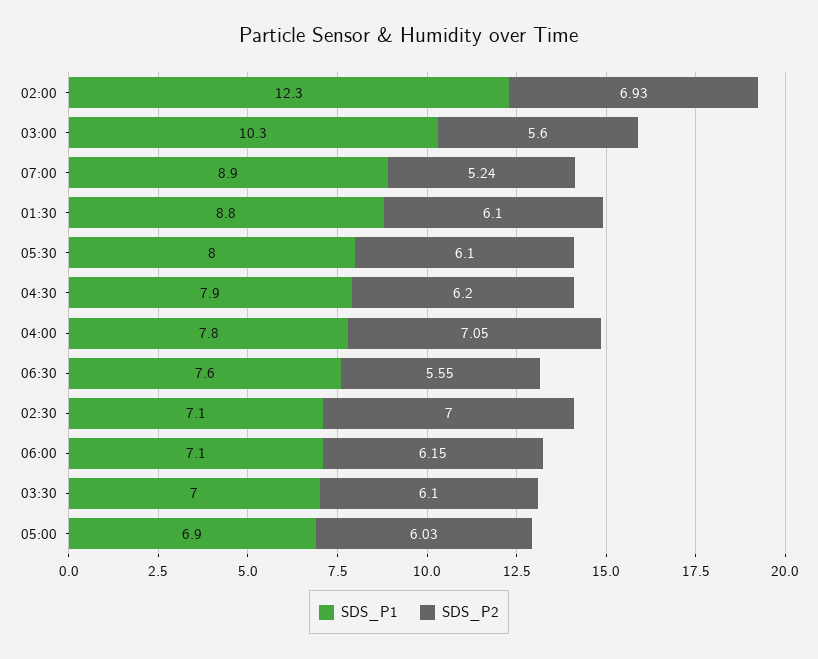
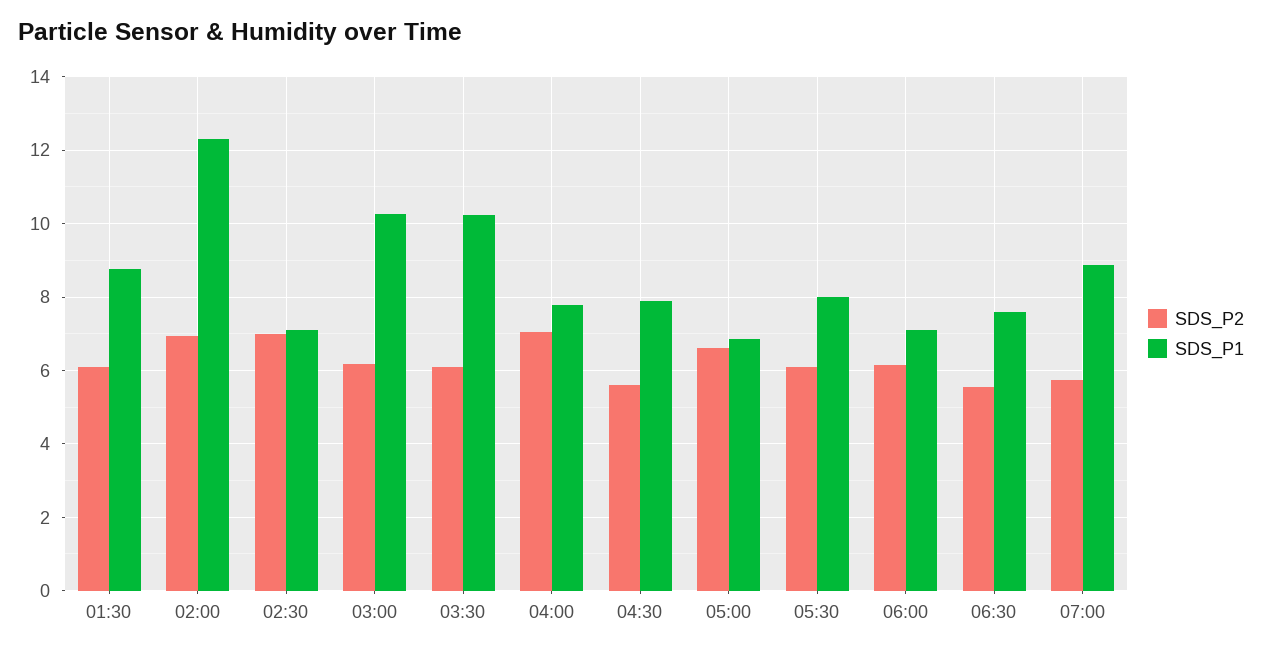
  {
    "SDS_P1": {
      "02:00": 12.3,
      "03:00": 10.3,
      "07:00": 8.9,
      "01:30": 8.8,
      "05:30": 8,
      "04:30": 7.9,
      "04:00": 7.8,
      "06:30": 7.6,
      "02:30": 7.1,
      "06:00": 7.1,
-     "03:30": 7,
+     "03:30": 10.2,
      "05:00": 6.9
    },
    "SDS_P2": {
      "02:00": 6.93,
-     "03:00": 5.6,
+     "03:00": 6.2,
-     "07:00": 5.24,
+     "07:00": 5.8,
      "01:30": 6.1,
      "05:30": 6.1,
-     "04:30": 6.2,
+     "04:30": 5.6,
      "04:00": 7.05,
      "06:30": 5.55,
      "02:30": 7,
      "06:00": 6.15,
      "03:30": 6.1,
-     "05:00": 6.03
+     "05:00": 6.6
    }
  }

